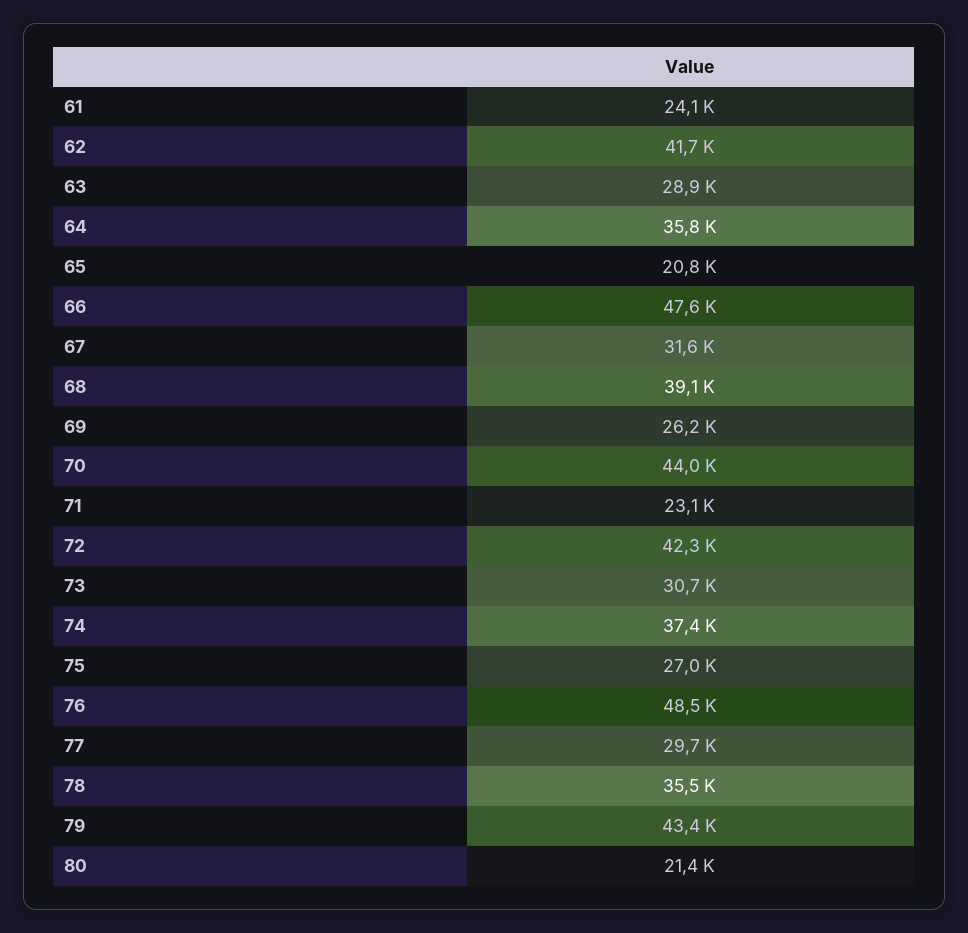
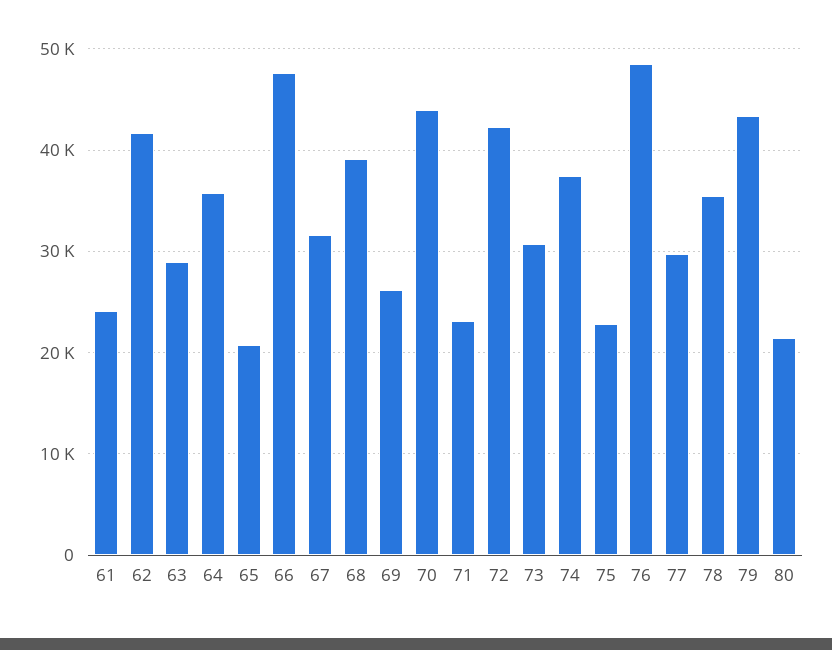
  {
    "61": 24100,
    "62": 41700,
    "63": 28900,
    "64": 35800,
    "65": 20800,
    "66": 47600,
    "67": 31600,
    "68": 39100,
    "69": 26200,
    "70": 44000,
    "71": 23100,
    "72": 42300,
    "73": 30700,
    "74": 37400,
-   "75": 27000,
+   "75": 23000,
    "76": 48500,
    "77": 29700,
    "78": 35500,
    "79": 43400,
    "80": 21400
  }

